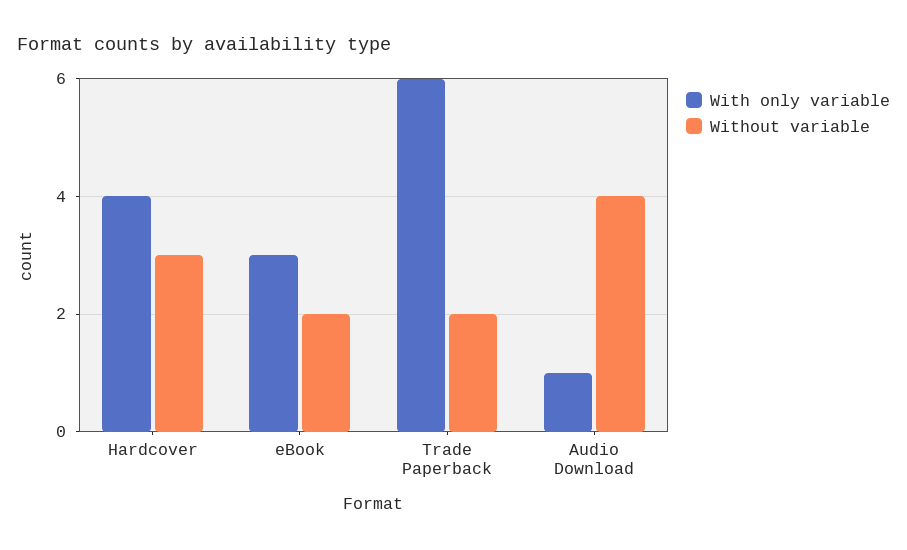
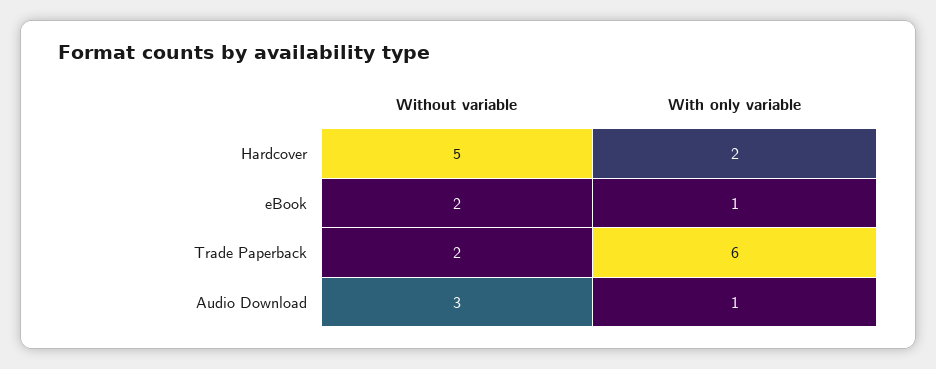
  {
    "With only variable": {
-     "Hardcover": 4,
+     "Hardcover": 2,
-     "eBook": 3,
+     "eBook": 1,
      "Trade Paperback": 6,
      "Audio Download": 1
    },
    "Without variable": {
-     "Hardcover": 3,
+     "Hardcover": 5,
      "eBook": 2,
      "Trade Paperback": 2,
-     "Audio Download": 4
+     "Audio Download": 3
    }
  }

